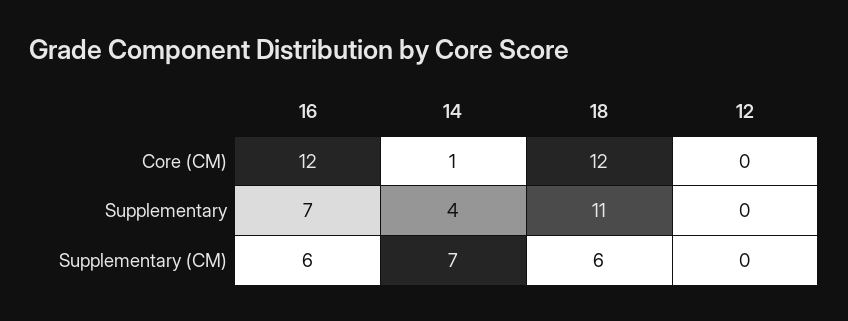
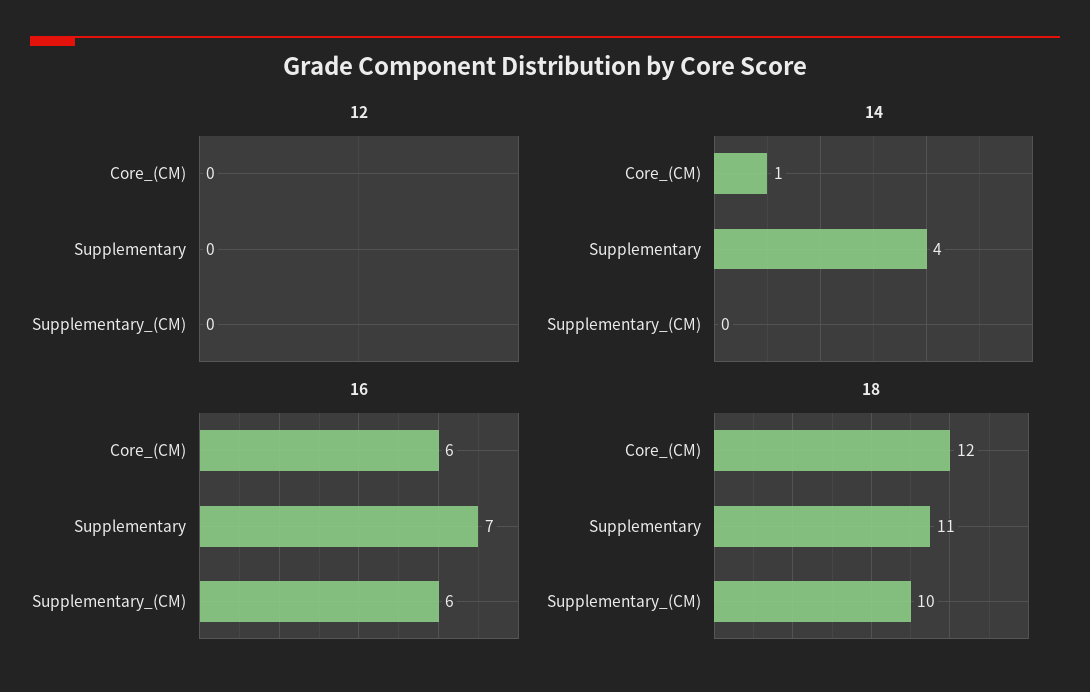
  {
    "16": {
-     "Core (CM)": 12,
+     "Core (CM)": 6,
      "Supplementary": 7,
      "Supplementary (CM)": 6
    },
    "14": {
      "Core (CM)": 1,
      "Supplementary": 4,
-     "Supplementary (CM)": 7
+     "Supplementary (CM)": 0
    },
    "18": {
      "Core (CM)": 12,
      "Supplementary": 11,
-     "Supplementary (CM)": 6
+     "Supplementary (CM)": 10
    },
    "12": {
      "Core (CM)": 0,
      "Supplementary": 0,
      "Supplementary (CM)": 0
    }
  }

